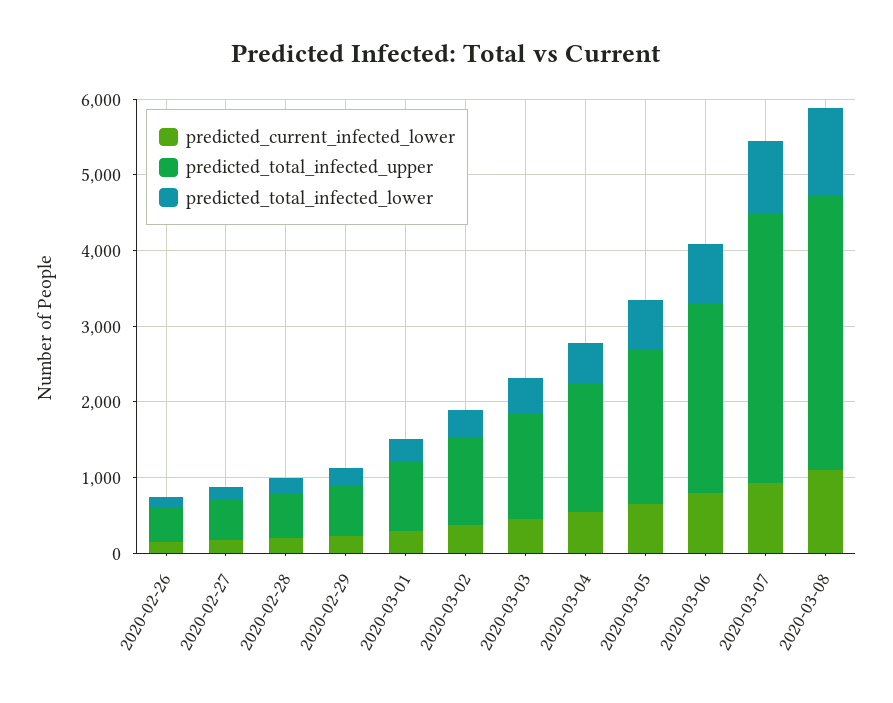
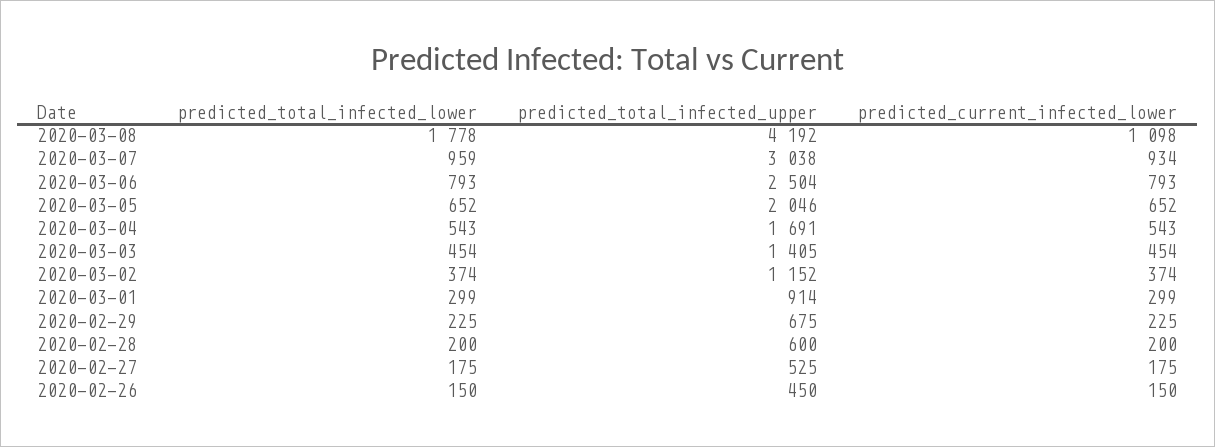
  {
    "predicted_current_infected_lower": {
      "2020-02-26": 150,
      "2020-02-27": 175,
      "2020-02-28": 200,
      "2020-02-29": 225,
      "2020-03-01": 299,
      "2020-03-02": 374,
      "2020-03-03": 454,
      "2020-03-04": 543,
      "2020-03-05": 652,
      "2020-03-06": 793,
      "2020-03-07": 934,
      "2020-03-08": 1098
    },
    "predicted_total_infected_upper": {
      "2020-02-26": 450,
      "2020-02-27": 525,
      "2020-02-28": 600,
      "2020-02-29": 675,
      "2020-03-01": 914,
      "2020-03-02": 1152,
      "2020-03-03": 1405,
      "2020-03-04": 1691,
      "2020-03-05": 2046,
      "2020-03-06": 2504,
-     "2020-03-07": 3600,
+     "2020-03-07": 3038,
-     "2020-03-08": 3600
+     "2020-03-08": 4192
    },
    "predicted_total_infected_lower": {
      "2020-02-26": 150,
      "2020-02-27": 175,
      "2020-02-28": 200,
      "2020-02-29": 225,
      "2020-03-01": 299,
      "2020-03-02": 374,
      "2020-03-03": 454,
      "2020-03-04": 543,
      "2020-03-05": 652,
      "2020-03-06": 793,
      "2020-03-07": 959,
-     "2020-03-08": 1200
+     "2020-03-08": 1778
    }
  }

